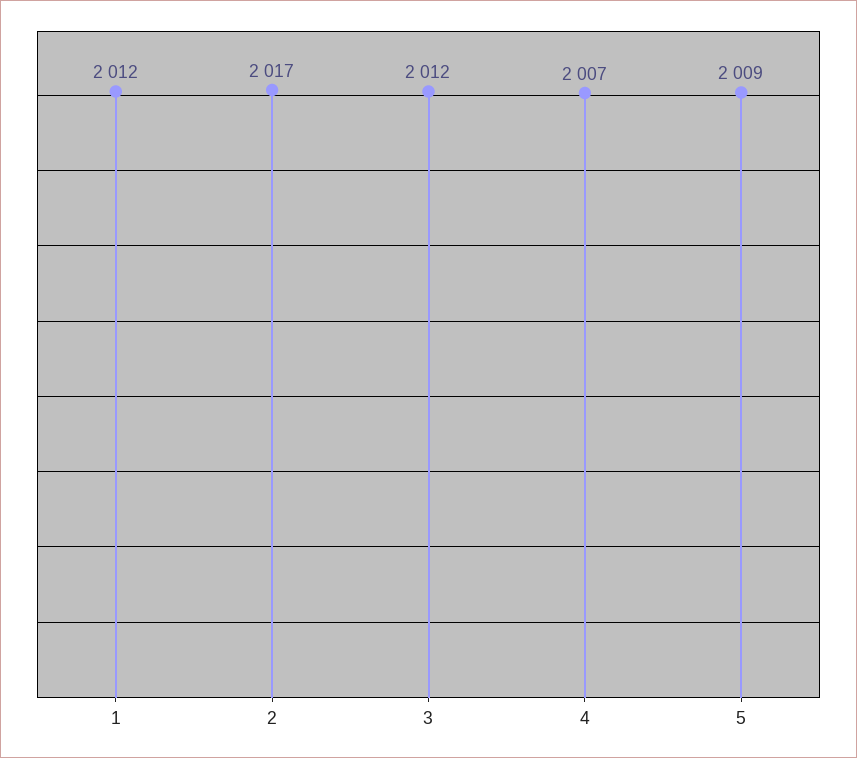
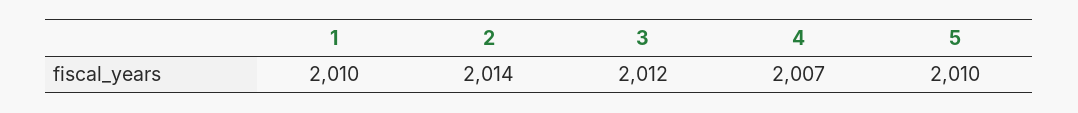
  {
-   "1": 2012,
+   "1": 2010,
-   "2": 2017,
+   "2": 2014,
    "3": 2012,
    "4": 2007,
-   "5": 2009
+   "5": 2010
  }

